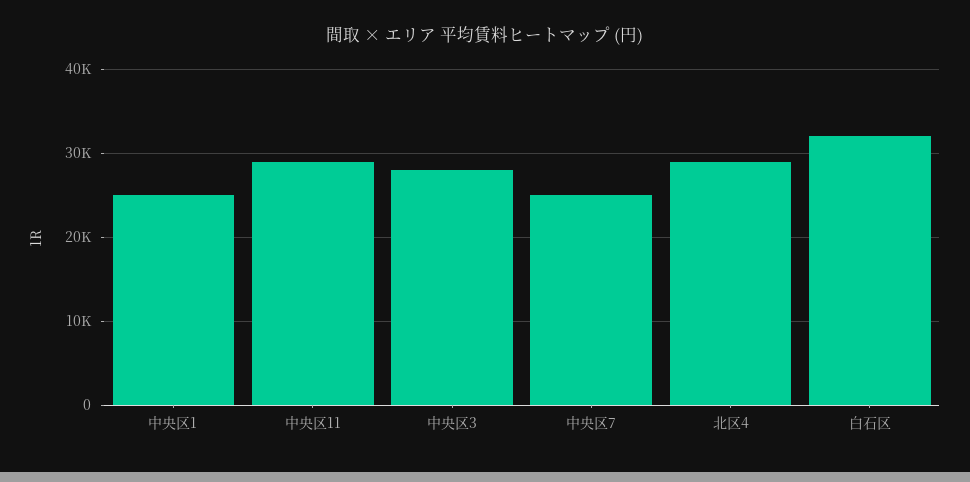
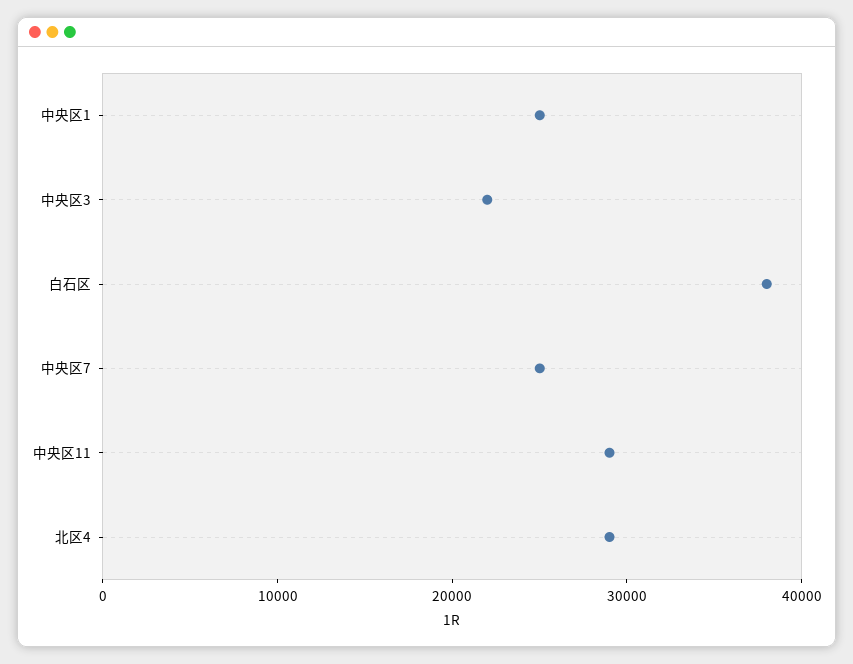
  {
    "中央区1": 25000,
    "中央区11": 29000,
-   "中央区3": 28000,
+   "中央区3": 22000,
    "中央区7": 25000,
    "北区4": 29000,
-   "白石区": 32000
+   "白石区": 38000
  }

